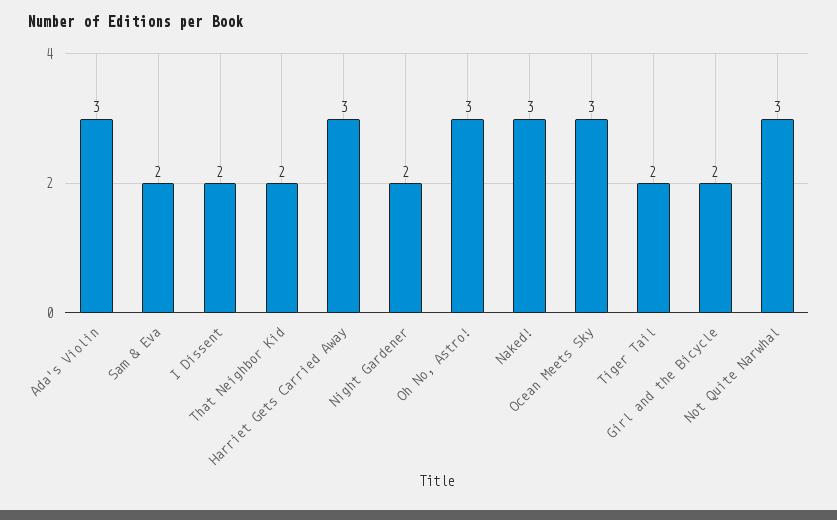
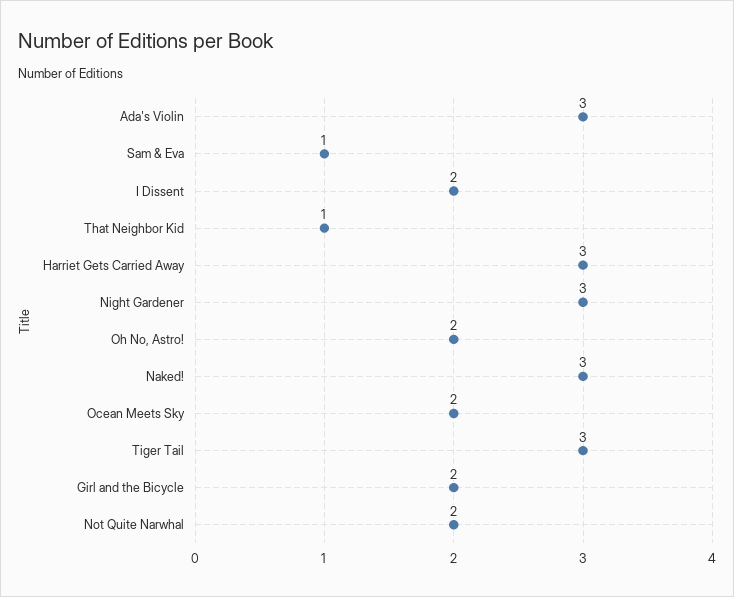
  {
    "Ada's Violin": 3,
-   "Sam & Eva": 2,
+   "Sam & Eva": 1,
    "I Dissent": 2,
-   "That Neighbor Kid": 2,
+   "That Neighbor Kid": 1,
    "Harriet Gets Carried Away": 3,
-   "Night Gardener": 2,
+   "Night Gardener": 3,
-   "Oh No, Astro!": 3,
+   "Oh No, Astro!": 2,
    "Naked!": 3,
-   "Ocean Meets Sky": 3,
+   "Ocean Meets Sky": 2,
-   "Tiger Tail": 2,
+   "Tiger Tail": 3,
    "Girl and the Bicycle": 2,
-   "Not Quite Narwhal": 3
+   "Not Quite Narwhal": 2
  }

